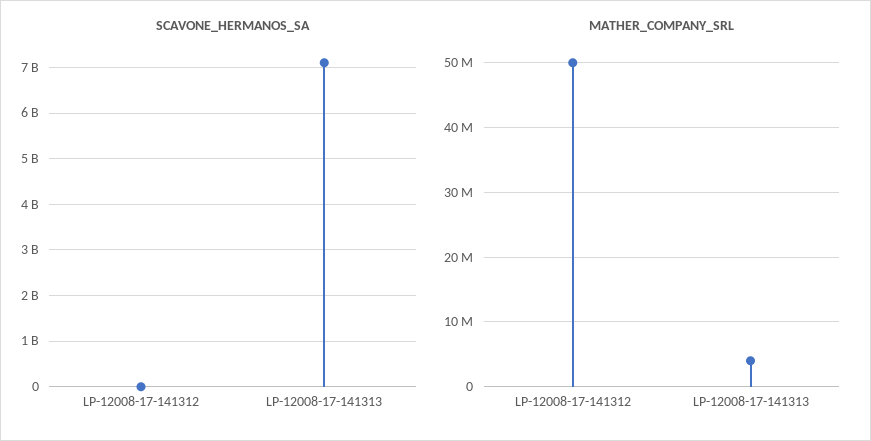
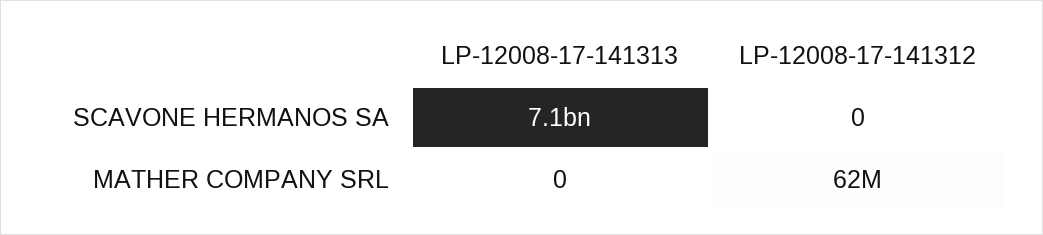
  {
    "SCAVONE_HERMANOS_SA": {
      "LP-12008-17-141312": 0,
      "LP-12008-17-141313": 7100000000
    },
    "MATHER_COMPANY_SRL": {
-     "LP-12008-17-141312": 50000000,
+     "LP-12008-17-141312": 62000000,
-     "LP-12008-17-141313": 4000000
+     "LP-12008-17-141313": 0
    }
  }

